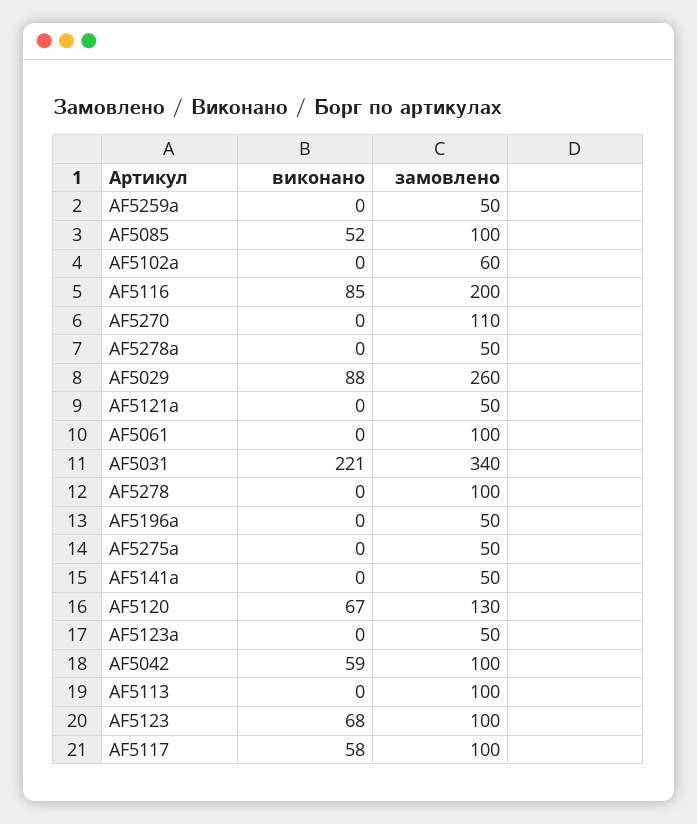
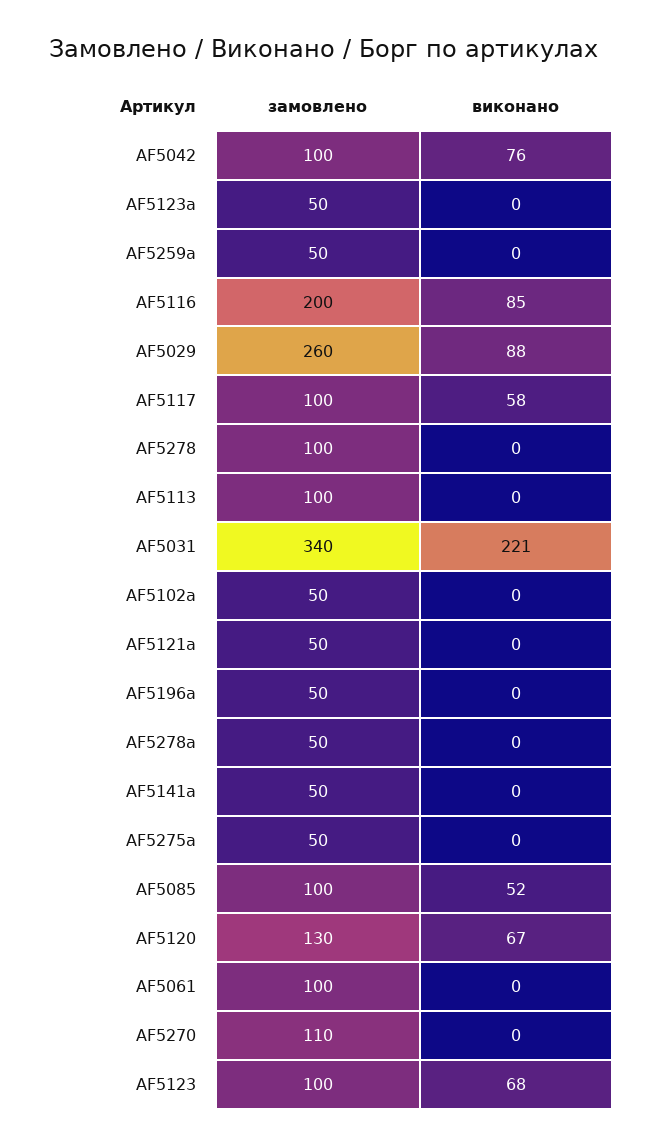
  {
    "виконано": {
      "AF5259a": 0,
      "AF5085": 52,
      "AF5102a": 0,
      "AF5116": 85,
      "AF5270": 0,
      "AF5278a": 0,
      "AF5029": 88,
      "AF5121a": 0,
      "AF5061": 0,
      "AF5031": 221,
      "AF5278": 0,
      "AF5196a": 0,
      "AF5275a": 0,
      "AF5141a": 0,
      "AF5120": 67,
      "AF5123a": 0,
-     "AF5042": 59,
+     "AF5042": 76,
      "AF5113": 0,
      "AF5123": 68,
      "AF5117": 58
    },
    "замовлено": {
      "AF5259a": 50,
      "AF5085": 100,
-     "AF5102a": 60,
+     "AF5102a": 50,
      "AF5116": 200,
      "AF5270": 110,
      "AF5278a": 50,
      "AF5029": 260,
      "AF5121a": 50,
      "AF5061": 100,
      "AF5031": 340,
      "AF5278": 100,
      "AF5196a": 50,
      "AF5275a": 50,
      "AF5141a": 50,
      "AF5120": 130,
      "AF5123a": 50,
      "AF5042": 100,
      "AF5113": 100,
      "AF5123": 100,
      "AF5117": 100
    }
  }

